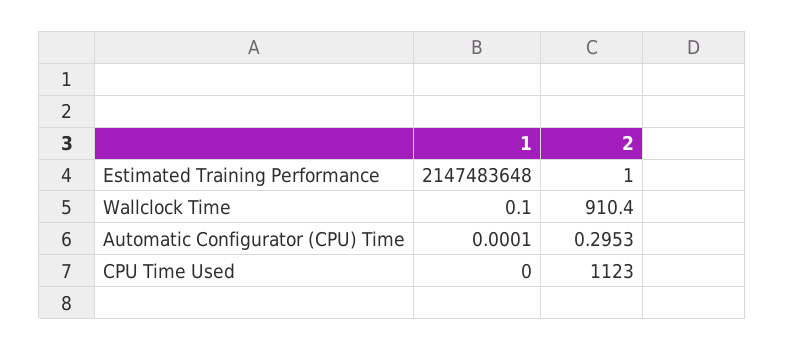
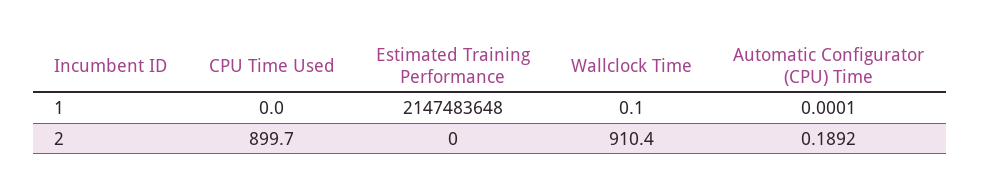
  {
    "1": {
      "Estimated Training Performance": 2147483648,
      "Wallclock Time": 0.1,
      "Automatic Configurator (CPU) Time": 0.0001,
      "CPU Time Used": 0
    },
    "2": {
-     "Estimated Training Performance": 1,
+     "Estimated Training Performance": 0,
      "Wallclock Time": 910.4,
-     "Automatic Configurator (CPU) Time": 0.2953,
+     "Automatic Configurator (CPU) Time": 0.1892,
-     "CPU Time Used": 1123
+     "CPU Time Used": 899.7
    }
  }

